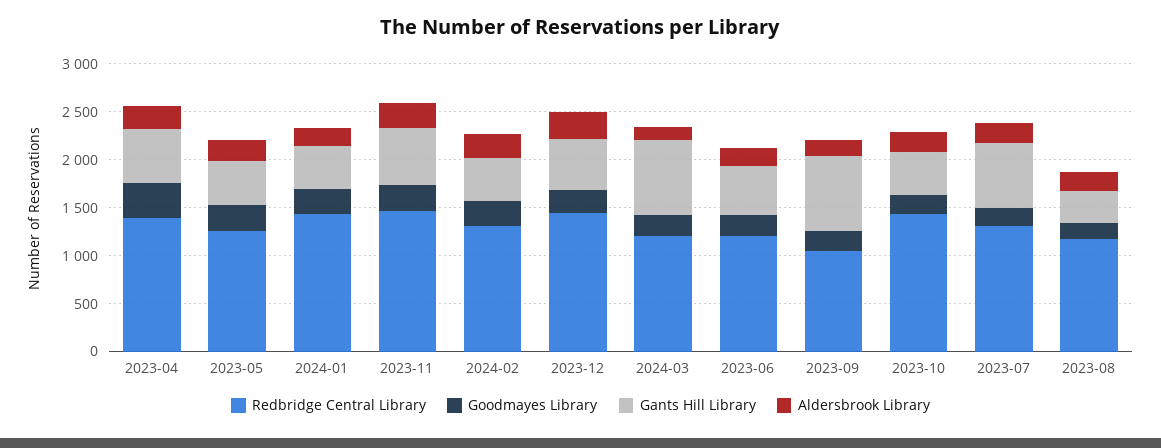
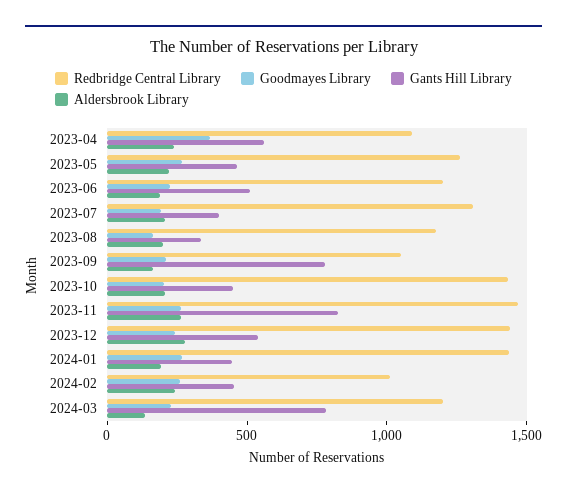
  {
    "Redbridge Central Library": {
-     "2023-04": 1400,
+     "2023-04": 1100,
      "2023-05": 1300,
      "2024-01": 1400,
      "2023-11": 1500,
-     "2024-02": 1300,
+     "2024-02": 1000,
      "2023-12": 1400,
      "2024-03": 1200,
      "2023-06": 1200,
      "2023-09": 1100,
      "2023-10": 1400,
      "2023-07": 1300,
      "2023-08": 1200
    },
    "Goodmayes Library": {
      "2023-04": 400,
      "2023-05": 300,
      "2024-01": 300,
      "2023-11": 300,
      "2024-02": 300,
      "2023-12": 200,
      "2024-03": 200,
      "2023-06": 200,
      "2023-09": 200,
      "2023-10": 200,
      "2023-07": 200,
      "2023-08": 200
    },
    "Gants Hill Library": {
      "2023-04": 600,
      "2023-05": 500,
      "2024-01": 400,
-     "2023-11": 600,
+     "2023-11": 800,
      "2024-02": 500,
      "2023-12": 500,
      "2024-03": 800,
      "2023-06": 500,
      "2023-09": 800,
      "2023-10": 400,
-     "2023-07": 700,
+     "2023-07": 400,
      "2023-08": 300
    },
    "Aldersbrook Library": {
      "2023-04": 200,
      "2023-05": 200,
      "2024-01": 200,
      "2023-11": 300,
      "2024-02": 200,
      "2023-12": 300,
      "2024-03": 100,
      "2023-06": 200,
      "2023-09": 200,
      "2023-10": 200,
      "2023-07": 200,
      "2023-08": 200
    }
  }

